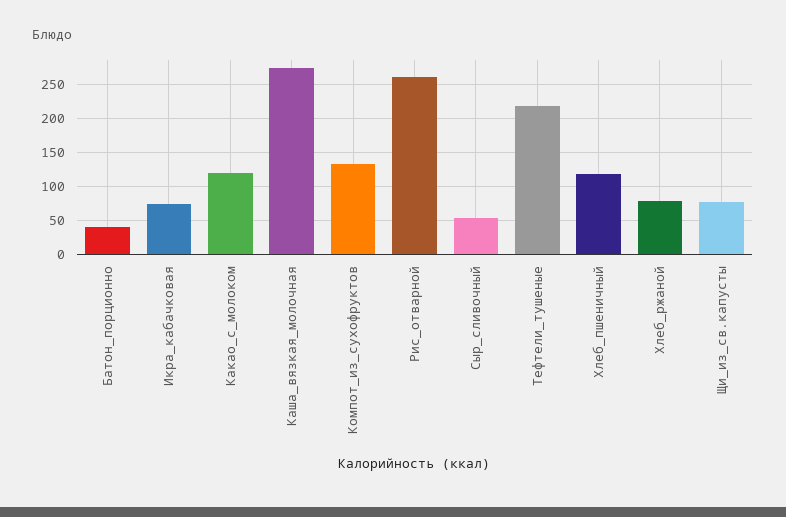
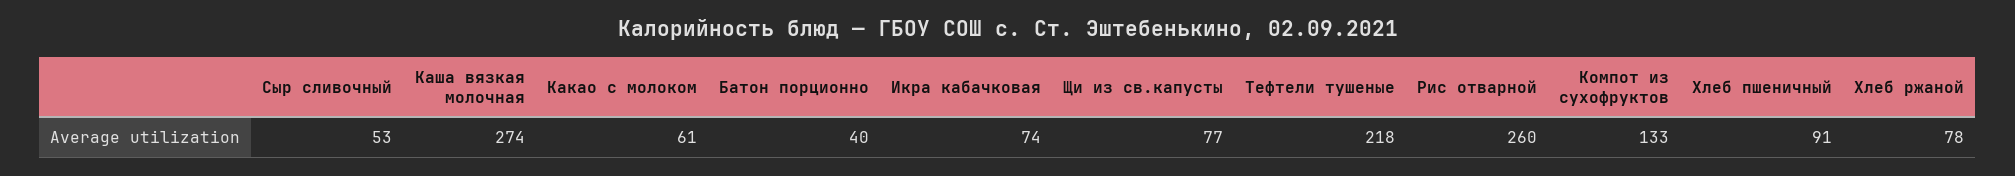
  {
    "Батон_порционно": 40,
    "Икра_кабачковая": 74,
-   "Какао_с_молоком": 120,
+   "Какао_с_молоком": 61,
    "Каша_вязкая_молочная": 274,
    "Компот_из_сухофруктов": 133,
    "Рис_отварной": 260,
    "Сыр_сливочный": 53,
    "Тефтели_тушеные": 218,
-   "Хлеб_пшеничный": 120,
+   "Хлеб_пшеничный": 91,
    "Хлеб_ржаной": 78,
    "Щи_из_св.капусты": 77
  }

